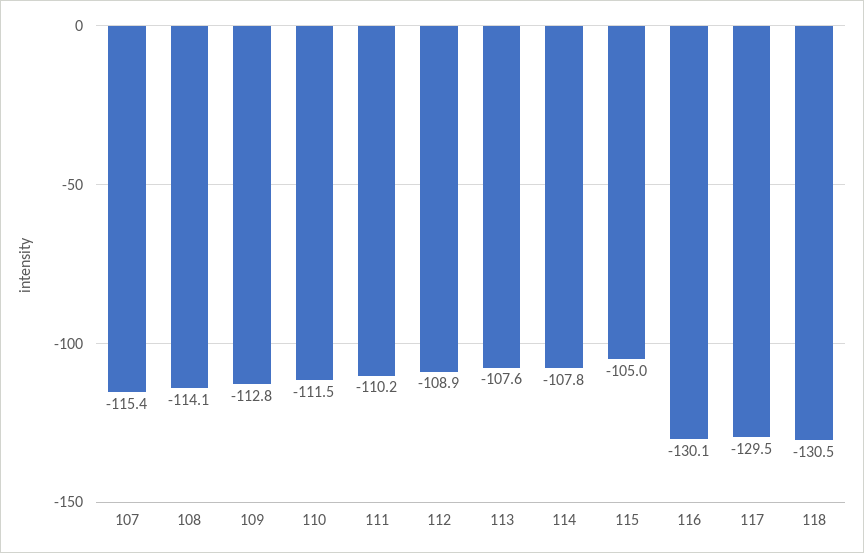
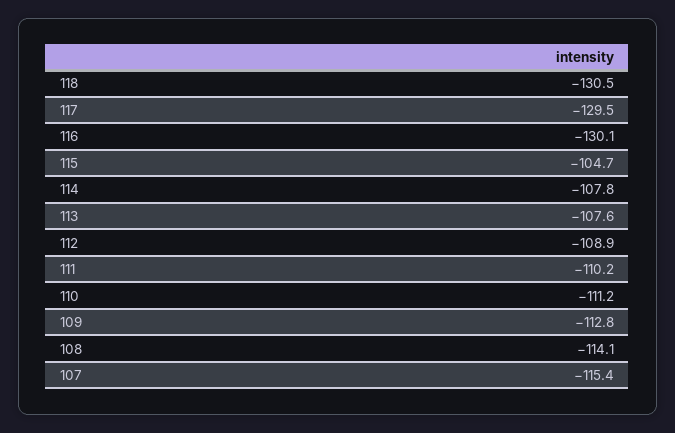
  {
    "107": -115.4,
    "108": -114.1,
    "109": -112.8,
-   "110": -111.5,
+   "110": -111.2,
    "111": -110.2,
    "112": -108.9,
    "113": -107.6,
    "114": -107.8,
-   "115": -105,
+   "115": -104.7,
    "116": -130.1,
    "117": -129.5,
    "118": -130.5
  }

